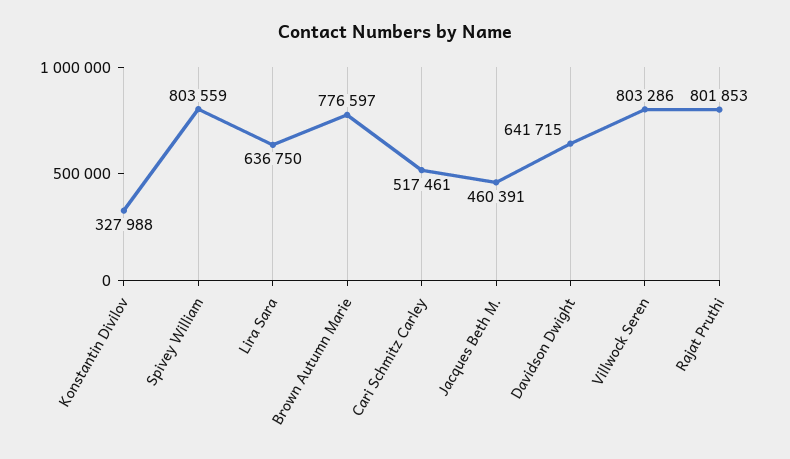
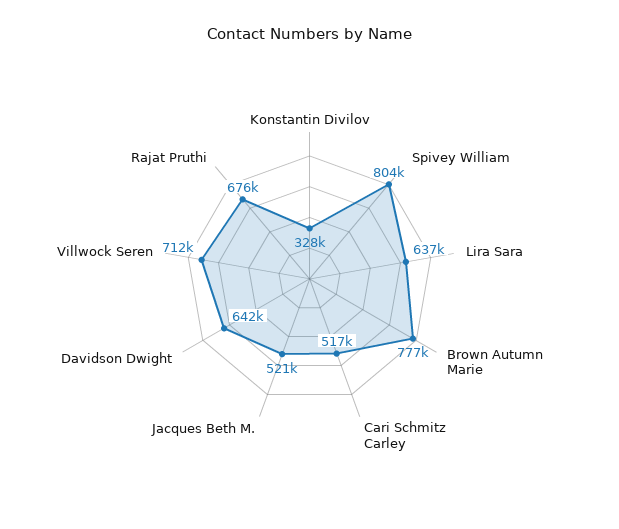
  {
    "Konstantin Divilov": 327988,
    "Spivey William": 803559,
    "Lira Sara": 636750,
    "Brown Autumn Marie": 776597,
    "Cari Schmitz Carley": 517461,
-   "Jacques Beth M.": 460391,
+   "Jacques Beth M.": 521000,
    "Davidson Dwight": 641715,
-   "Villwock Seren": 803286,
+   "Villwock Seren": 712000,
-   "Rajat Pruthi": 801853
+   "Rajat Pruthi": 676000
  }

